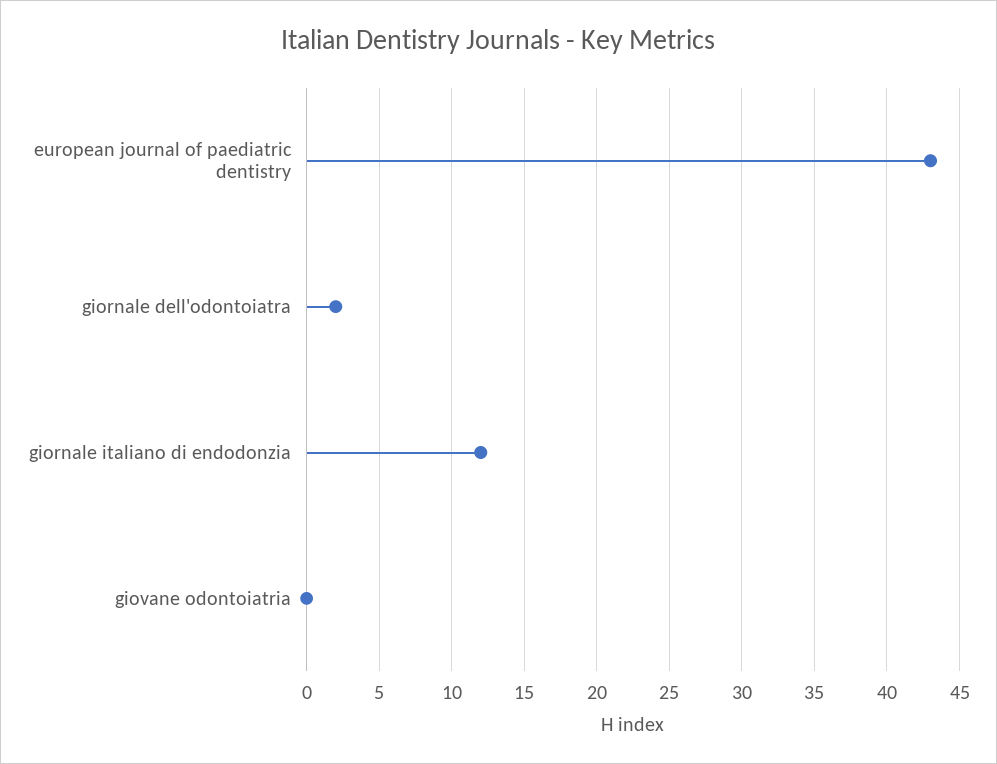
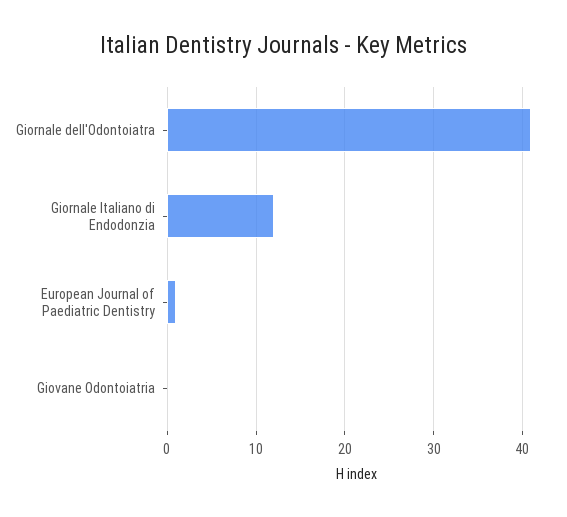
  {
-   "european journal of paediatric dentistry": 43,
+   "european journal of paediatric dentistry": 1,
-   "giornale dell'odontoiatra": 2,
+   "giornale dell'odontoiatra": 41,
    "giornale italiano di endodonzia": 12,
    "giovane odontoiatria": 0
  }

